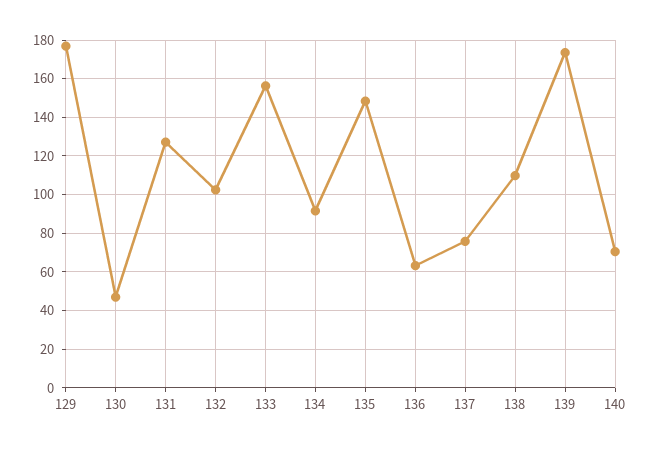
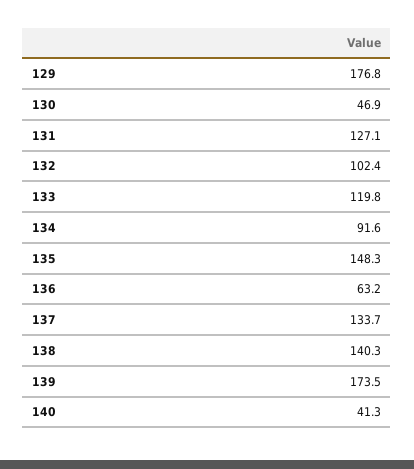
  {
    "129": 176.8,
    "130": 46.9,
    "131": 127.1,
    "132": 102.4,
-   "133": 155,
+   "133": 119.8,
    "134": 91.6,
    "135": 148.3,
    "136": 63.2,
-   "137": 75,
+   "137": 133.7,
-   "138": 110,
+   "138": 140.3,
    "139": 173.5,
-   "140": 70
+   "140": 41.3
  }

